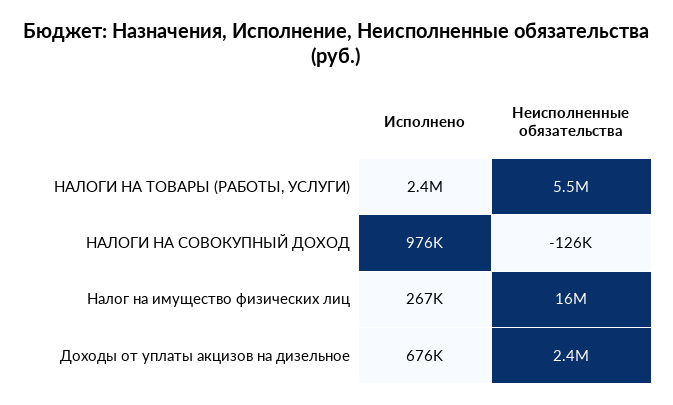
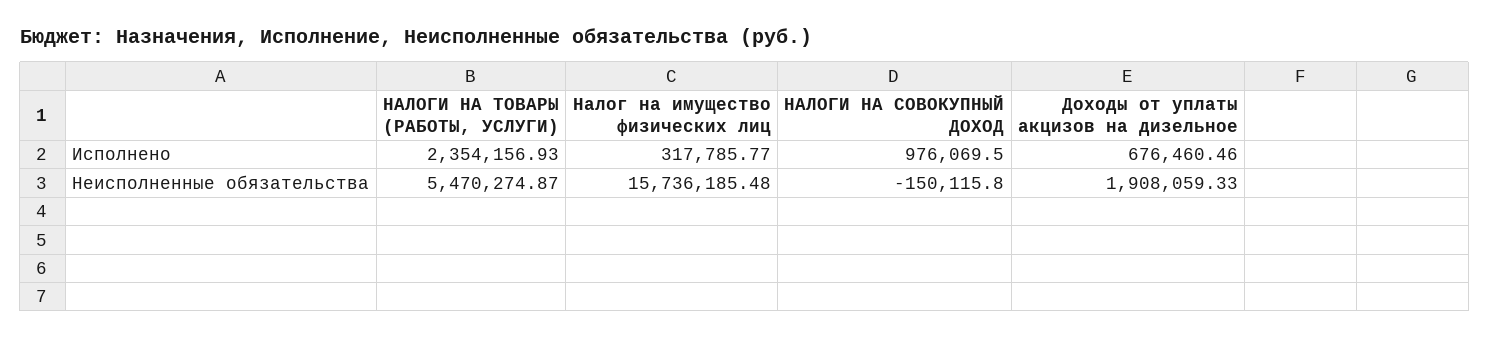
  {
    "Исполнено": {
      "НАЛОГИ НА ТОВАРЫ (РАБОТЫ, УСЛУГИ)": 2354156.93,
      "НАЛОГИ НА СОВОКУПНЫЙ ДОХОД": 976069.5,
-     "Налог на имущество физических лиц": 267000,
+     "Налог на имущество физических лиц": 317785.77,
      "Доходы от уплаты акцизов на дизельное": 676460.46
    },
    "Неисполненные обязательства": {
      "НАЛОГИ НА ТОВАРЫ (РАБОТЫ, УСЛУГИ)": 5470274.87,
-     "НАЛОГИ НА СОВОКУПНЫЙ ДОХОД": -126000,
+     "НАЛОГИ НА СОВОКУПНЫЙ ДОХОД": -150115.8,
      "Налог на имущество физических лиц": 15736185.48,
-     "Доходы от уплаты акцизов на дизельное": 2400000
+     "Доходы от уплаты акцизов на дизельное": 1908059.33
    }
  }

